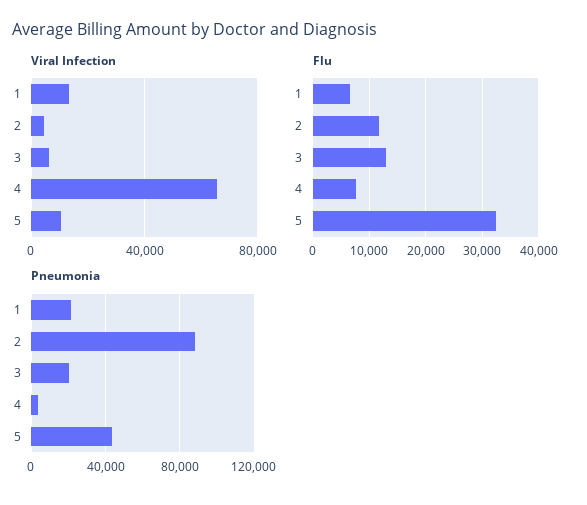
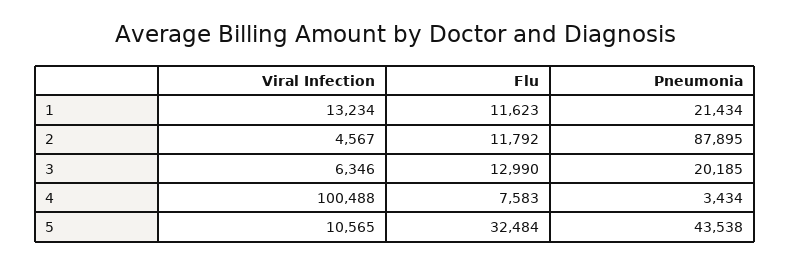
  {
    "Viral Infection": {
      "1": 13234,
      "2": 4567,
      "3": 6346,
-     "4": 65000,
+     "4": 100488,
      "5": 10565
    },
    "Flu": {
-     "1": 6000,
+     "1": 11623,
      "2": 11792,
      "3": 12990,
      "4": 7583,
      "5": 32484
    },
    "Pneumonia": {
      "1": 21434,
      "2": 87895,
      "3": 20185,
      "4": 3434,
      "5": 43538
    }
  }

